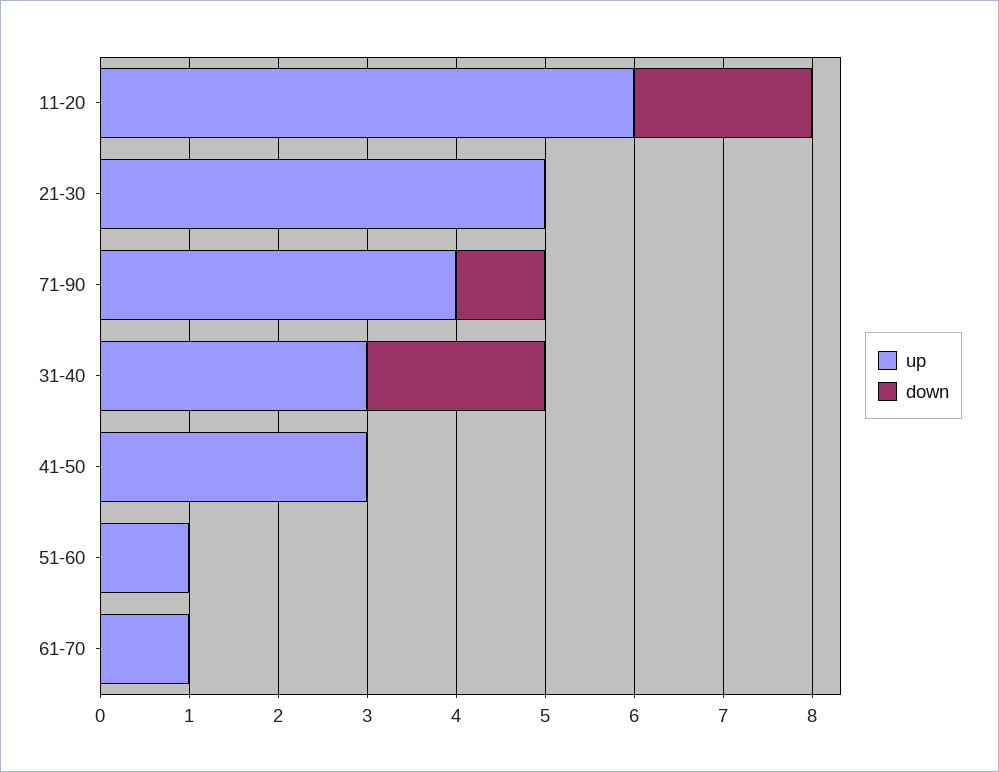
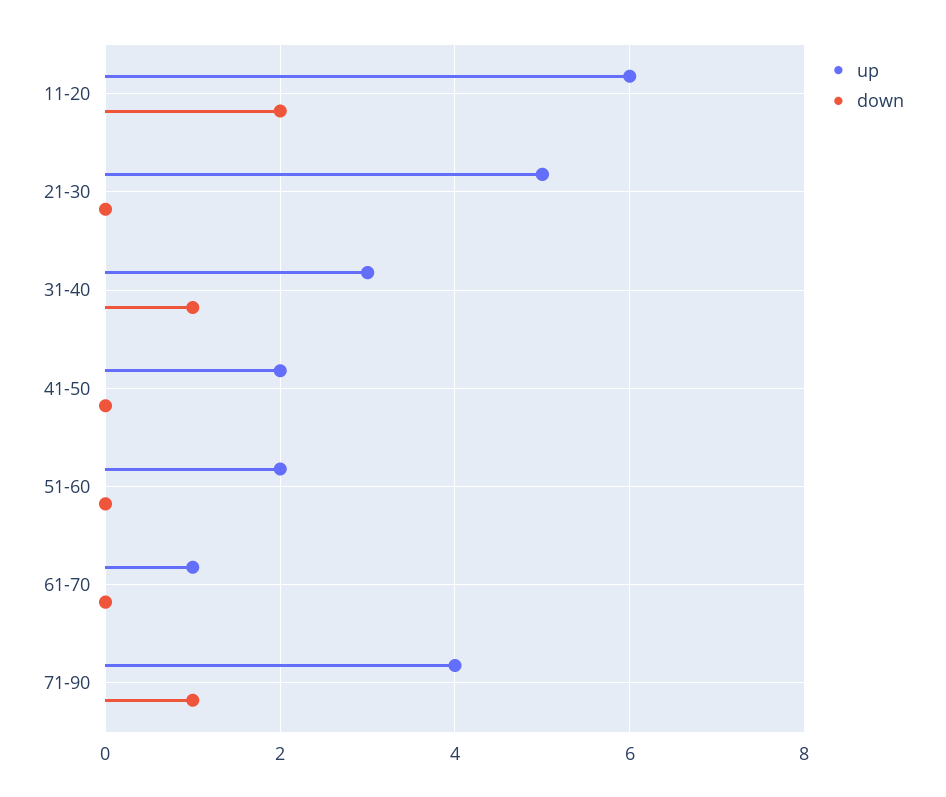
  {
    "up": {
      "11-20": 6,
      "21-30": 5,
      "71-90": 4,
      "31-40": 3,
-     "41-50": 3,
+     "41-50": 2,
-     "51-60": 1,
+     "51-60": 2,
      "61-70": 1
    },
    "down": {
      "11-20": 2,
      "21-30": 0,
      "71-90": 1,
-     "31-40": 2,
+     "31-40": 1,
      "41-50": 0,
      "51-60": 0,
      "61-70": 0
    }
  }

